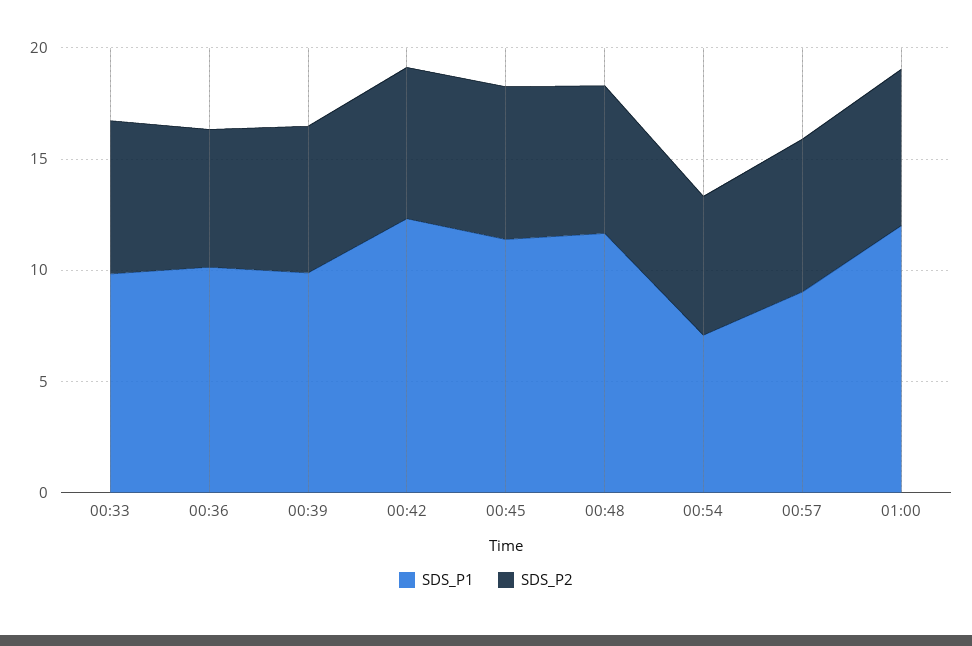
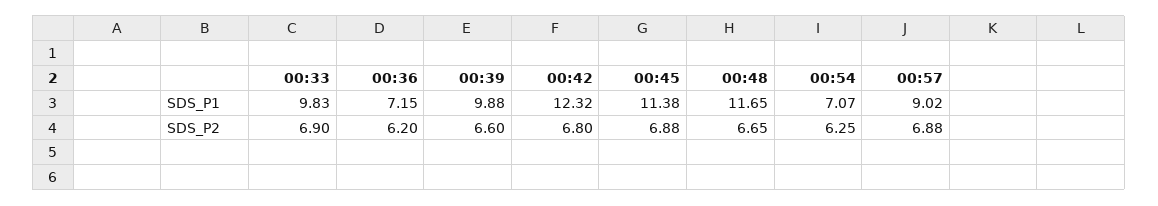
  {
    "SDS_P1": {
      "00:33": 9.83,
-     "00:36": 10,
+     "00:36": 7.15,
      "00:39": 9.88,
      "00:42": 12.32,
      "00:45": 11.38,
      "00:48": 11.65,
      "00:54": 7.07,
-     "00:57": 9.02,
+     "00:57": 9.02
-     "01:00": 12
    },
    "SDS_P2": {
      "00:33": 6.9,
      "00:36": 6.2,
      "00:39": 6.6,
      "00:42": 6.8,
      "00:45": 6.88,
      "00:48": 6.65,
      "00:54": 6.25,
-     "00:57": 6.88,
+     "00:57": 6.88
-     "01:00": 7
    }
  }

